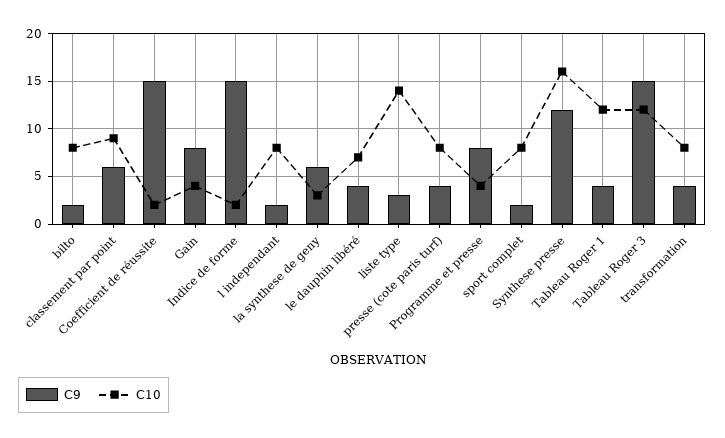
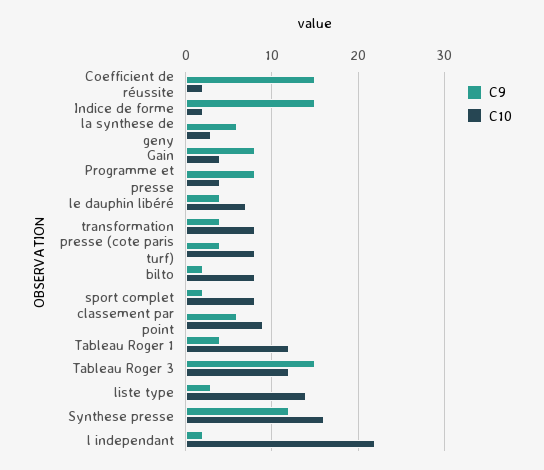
  {
    "C9": {
      "bilto": 2,
      "classement par point": 6,
      "Coefficient de réussite": 15,
      "Gain": 8,
      "Indice de forme": 15,
      "l independant": 2,
      "la synthese de geny": 6,
      "le dauphin libéré": 4,
      "liste type": 3,
      "presse (cote paris turf)": 4,
      "Programme et presse": 8,
      "sport complet": 2,
      "Synthese presse": 12,
      "Tableau Roger 1": 4,
      "Tableau Roger 3": 15,
      "transformation": 4
    },
    "C10": {
      "bilto": 8,
      "classement par point": 9,
      "Coefficient de réussite": 2,
      "Gain": 4,
      "Indice de forme": 2,
-     "l independant": 8,
+     "l independant": 22,
      "la synthese de geny": 3,
      "le dauphin libéré": 7,
      "liste type": 14,
      "presse (cote paris turf)": 8,
      "Programme et presse": 4,
      "sport complet": 8,
      "Synthese presse": 16,
      "Tableau Roger 1": 12,
      "Tableau Roger 3": 12,
      "transformation": 8
    }
  }

